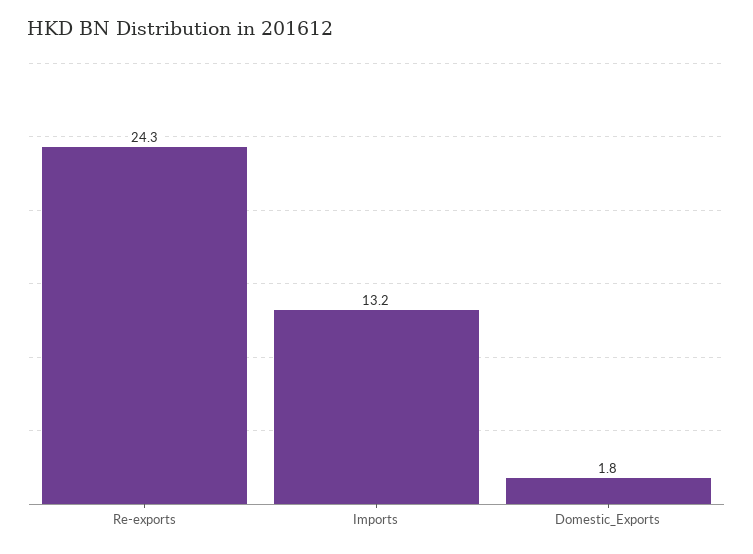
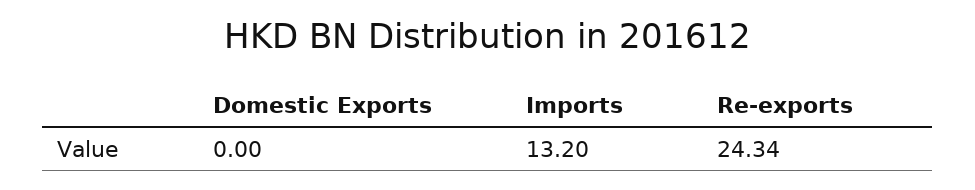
  {
    "Re-exports": 24.34,
    "Imports": 13.2,
-   "Domestic_Exports": 1.8
+   "Domestic_Exports": 0
  }

